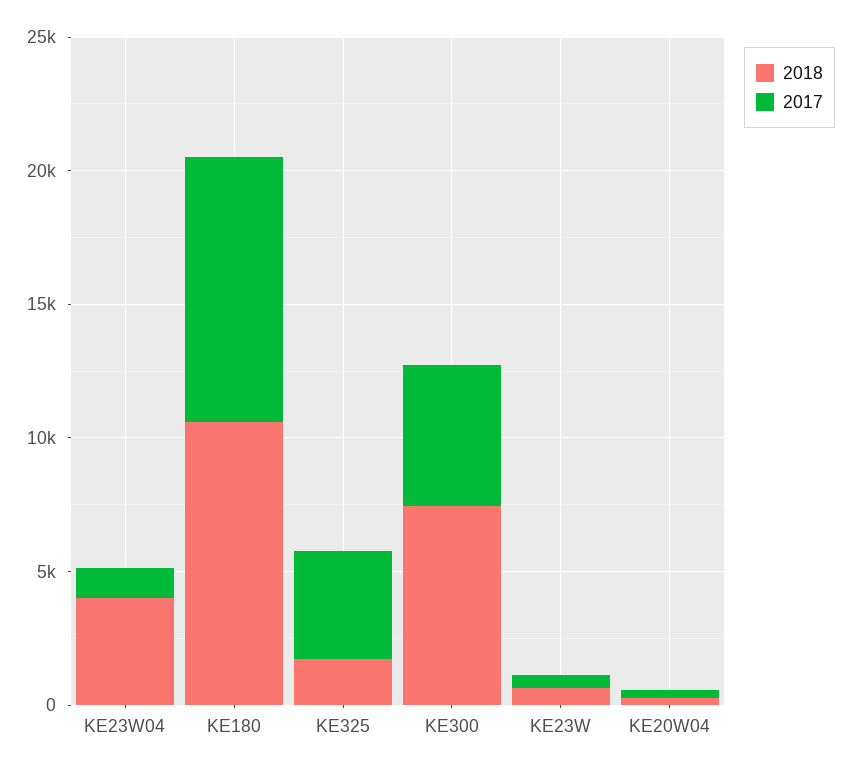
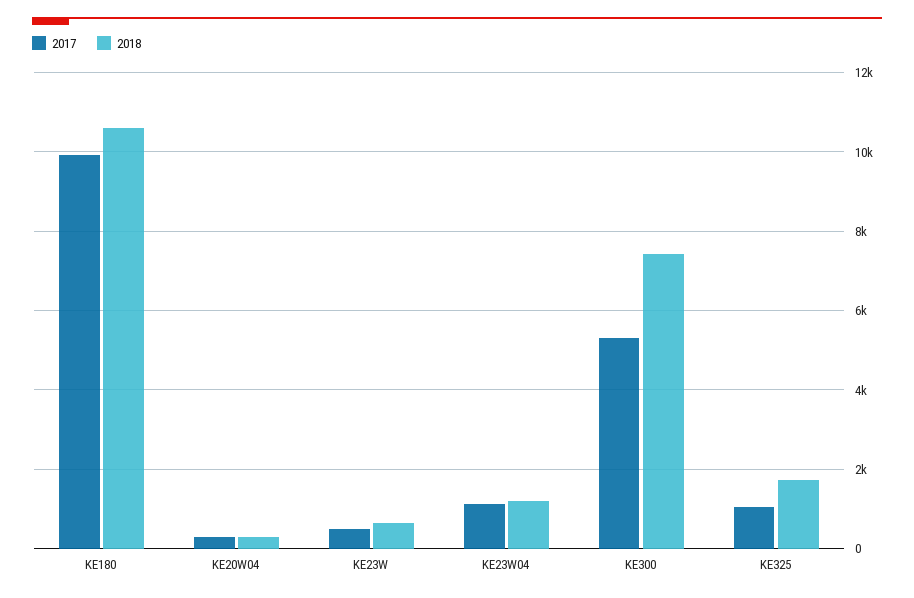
  {
    "2018": {
-     "KE23W04": 4000,
+     "KE23W04": 1200,
      "KE180": 10600,
      "KE325": 1800,
      "KE300": 7400,
      "KE23W": 600,
      "KE20W04": 200
    },
    "2017": {
      "KE23W04": 1200,
      "KE180": 10000,
-     "KE325": 4000,
+     "KE325": 1000,
      "KE300": 5400,
      "KE23W": 400,
      "KE20W04": 200
    }
  }

